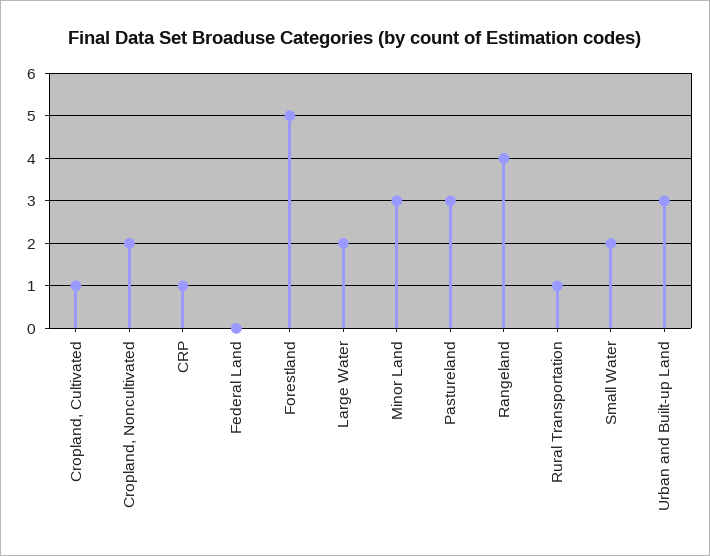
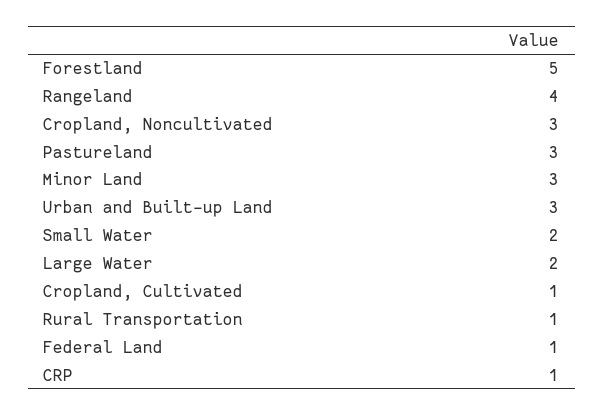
  {
    "Cropland, Cultivated": 1,
-   "Cropland, Noncultivated": 2,
+   "Cropland, Noncultivated": 3,
    "CRP": 1,
-   "Federal Land": 0,
+   "Federal Land": 1,
    "Forestland": 5,
    "Large Water": 2,
    "Minor Land": 3,
    "Pastureland": 3,
    "Rangeland": 4,
    "Rural Transportation": 1,
    "Small Water": 2,
    "Urban and Built-up Land": 3
  }

